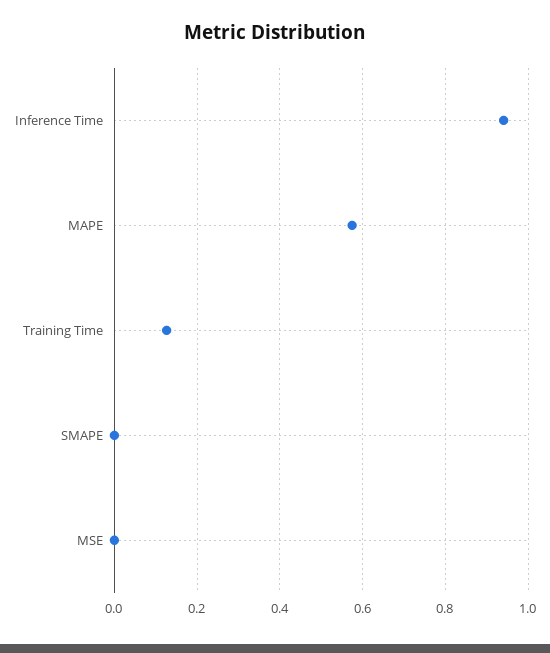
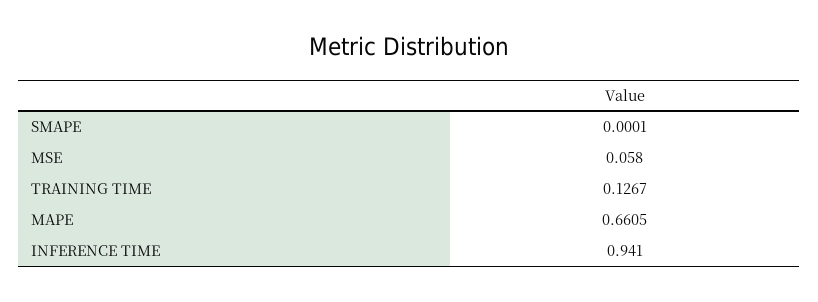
  {
    "Inference Time": 0.941,
-   "MAPE": 0.58,
+   "MAPE": 0.6605,
    "Training Time": 0.1267,
    "SMAPE": 0.0001,
-   "MSE": 0
+   "MSE": 0.058
  }

